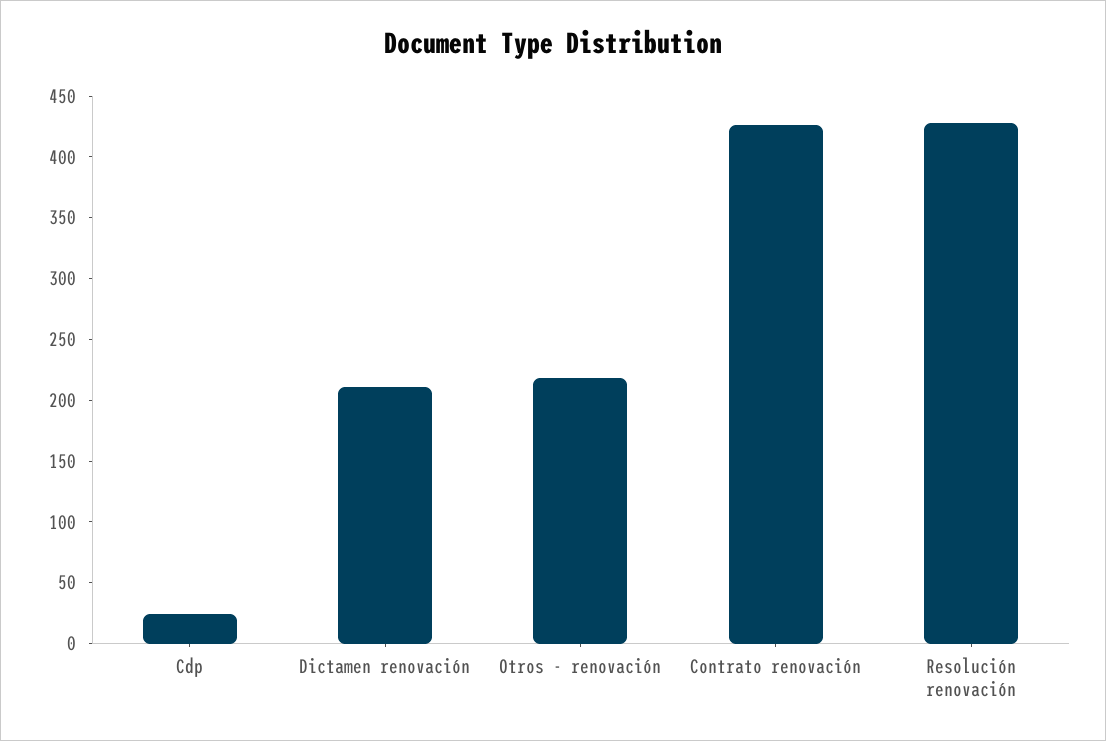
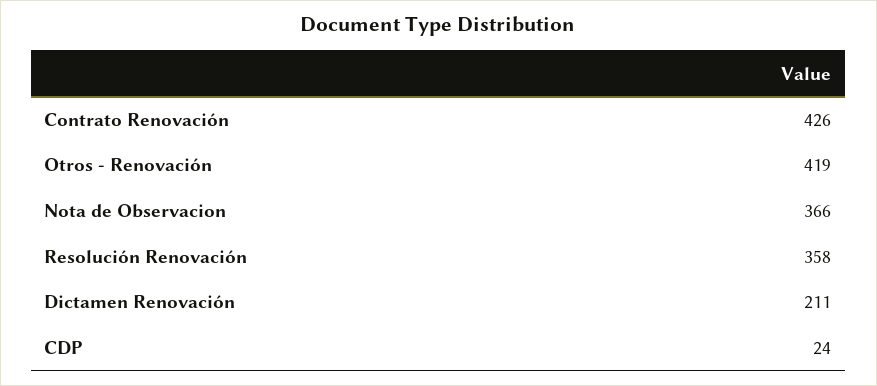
  {
    "Cdp": 24,
    "Dictamen renovación": 211,
-   "Otros - renovación": 220,
+   "Otros - renovación": 419,
    "Contrato renovación": 426,
-   "Resolución renovación": 430
+   "Resolución renovación": 358,
+   "Nota de Observacion": 366
  }

